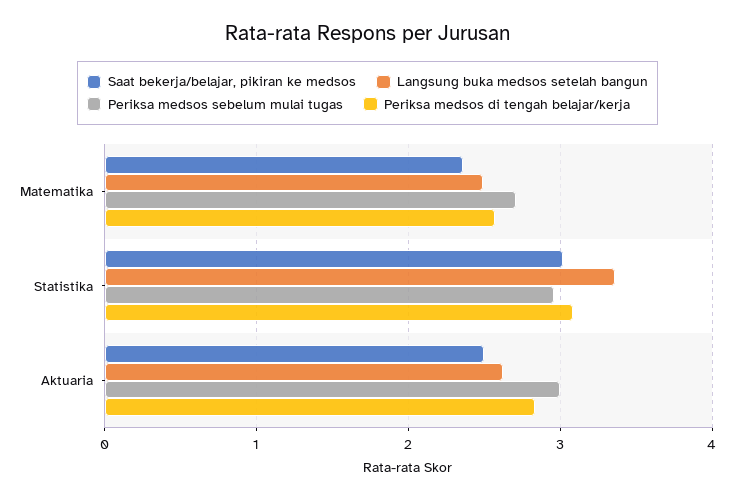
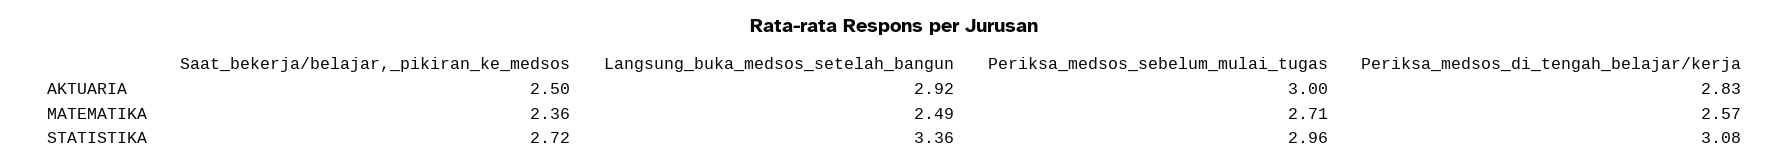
  {
    "Saat bekerja/belajar, pikiran ke medsos": {
      "Matematika": 2.36,
-     "Statistika": 3,
+     "Statistika": 2.72,
      "Aktuaria": 2.5
    },
    "Langsung buka medsos setelah bangun": {
      "Matematika": 2.49,
      "Statistika": 3.36,
-     "Aktuaria": 2.6
+     "Aktuaria": 2.92
    },
    "Periksa medsos sebelum mulai tugas": {
      "Matematika": 2.71,
      "Statistika": 2.96,
      "Aktuaria": 3
    },
    "Periksa medsos di tengah belajar/kerja": {
      "Matematika": 2.57,
      "Statistika": 3.08,
      "Aktuaria": 2.83
    }
  }

